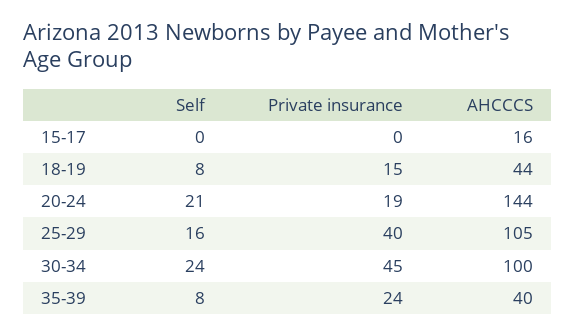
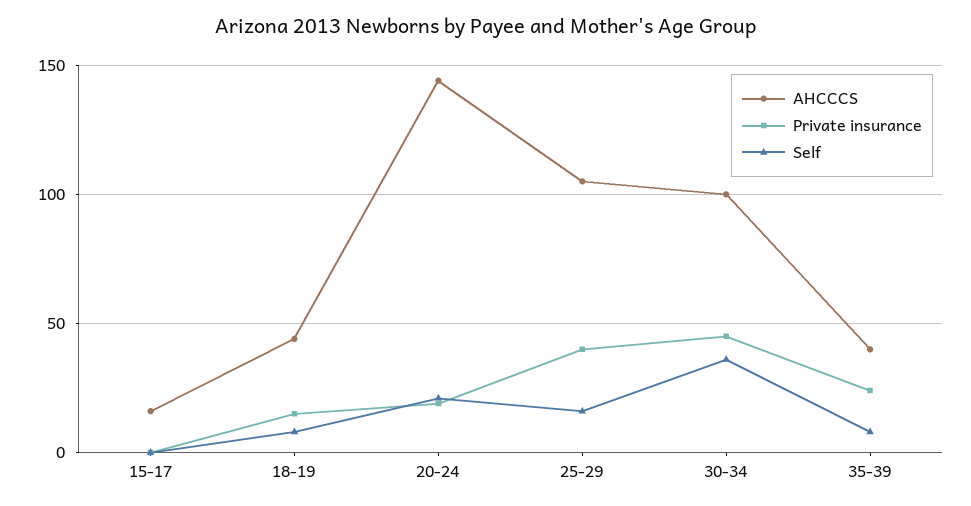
  {
    "Self": {
      "15-17": 0,
      "18-19": 8,
      "20-24": 21,
      "25-29": 16,
-     "30-34": 24,
+     "30-34": 35,
      "35-39": 8
    },
    "Private insurance": {
      "15-17": 0,
      "18-19": 15,
      "20-24": 19,
      "25-29": 40,
      "30-34": 45,
      "35-39": 24
    },
    "AHCCCS": {
      "15-17": 16,
      "18-19": 44,
      "20-24": 144,
      "25-29": 105,
      "30-34": 100,
      "35-39": 40
    }
  }

